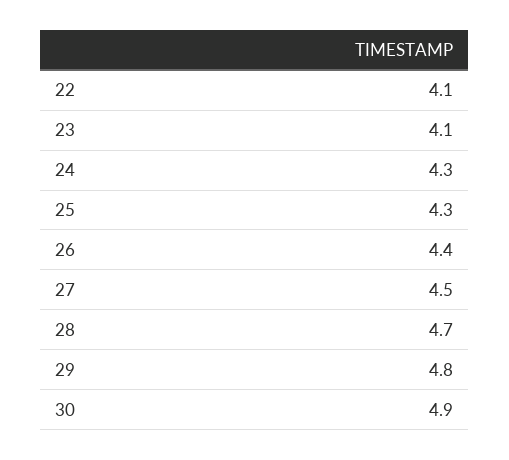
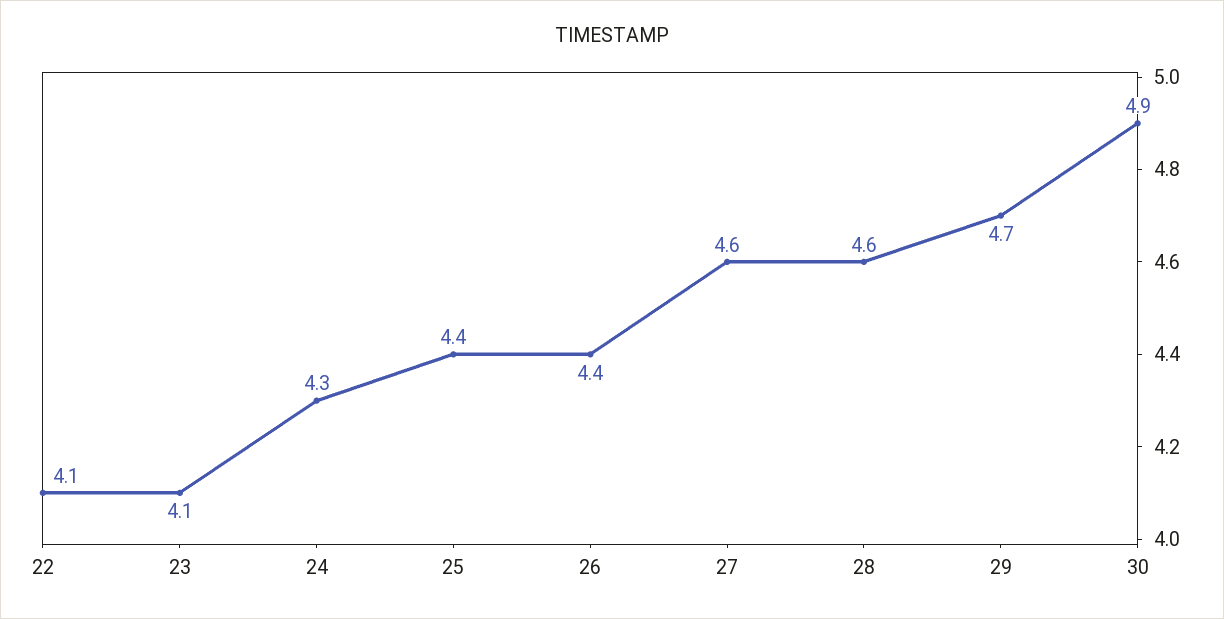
  {
    "22": 4.1,
    "23": 4.1,
    "24": 4.3,
-   "25": 4.3,
+   "25": 4.4,
    "26": 4.4,
-   "27": 4.5,
+   "27": 4.6,
-   "28": 4.7,
+   "28": 4.6,
-   "29": 4.8,
+   "29": 4.7,
    "30": 4.9
  }

